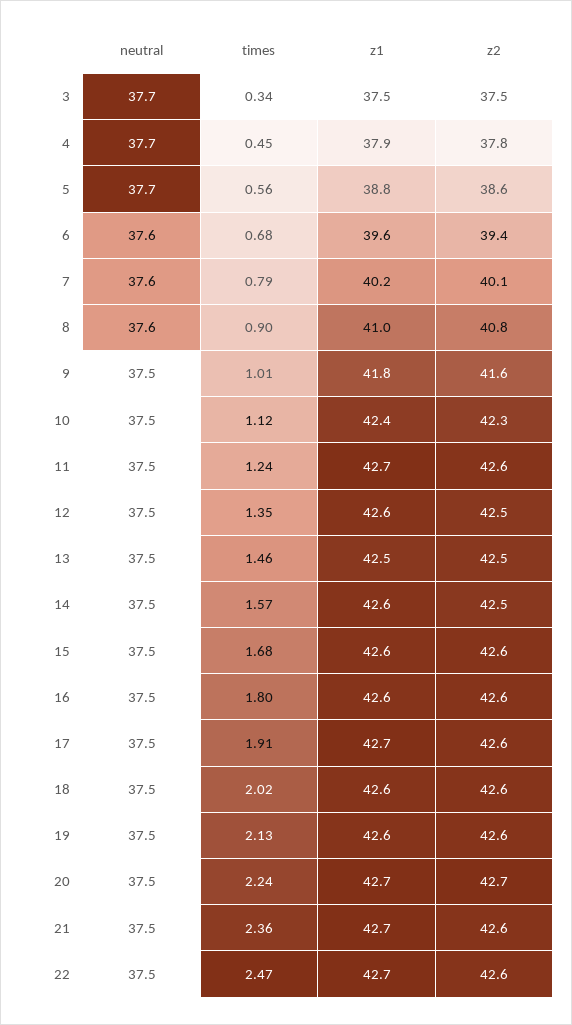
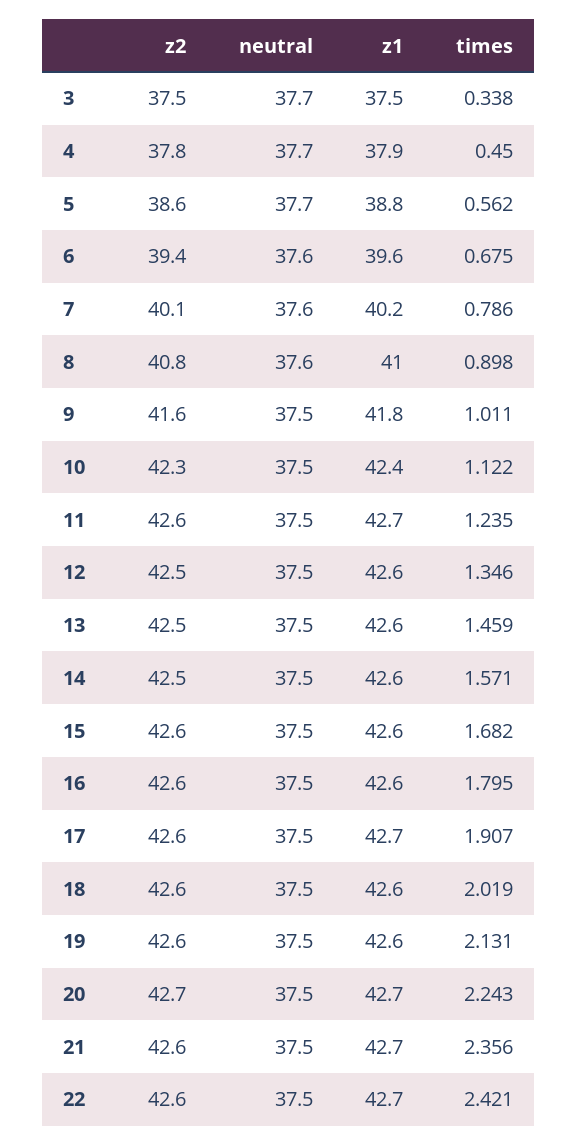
  {
    "neutral": {
      "3": 37.7,
      "4": 37.7,
      "5": 37.7,
      "6": 37.6,
      "7": 37.6,
      "8": 37.6,
      "9": 37.5,
      "10": 37.5,
      "11": 37.5,
      "12": 37.5,
      "13": 37.5,
      "14": 37.5,
      "15": 37.5,
      "16": 37.5,
      "17": 37.5,
      "18": 37.5,
      "19": 37.5,
      "20": 37.5,
      "21": 37.5,
      "22": 37.5
    },
    "times": {
      "3": 0.338,
      "4": 0.45,
      "5": 0.562,
      "6": 0.675,
      "7": 0.786,
      "8": 0.898,
      "9": 1.011,
      "10": 1.122,
      "11": 1.235,
      "12": 1.346,
      "13": 1.459,
      "14": 1.571,
      "15": 1.682,
      "16": 1.795,
      "17": 1.907,
      "18": 2.019,
      "19": 2.131,
      "20": 2.243,
      "21": 2.356,
-     "22": 2.47
+     "22": 2.421
    },
    "z1": {
      "3": 37.5,
      "4": 37.9,
      "5": 38.8,
      "6": 39.6,
      "7": 40.2,
      "8": 41,
      "9": 41.8,
      "10": 42.4,
      "11": 42.7,
      "12": 42.6,
-     "13": 42.5,
+     "13": 42.6,
      "14": 42.6,
      "15": 42.6,
      "16": 42.6,
      "17": 42.7,
      "18": 42.6,
      "19": 42.6,
      "20": 42.7,
      "21": 42.7,
      "22": 42.7
    },
    "z2": {
      "3": 37.5,
      "4": 37.8,
      "5": 38.6,
      "6": 39.4,
      "7": 40.1,
      "8": 40.8,
      "9": 41.6,
      "10": 42.3,
      "11": 42.6,
      "12": 42.5,
      "13": 42.5,
      "14": 42.5,
      "15": 42.6,
      "16": 42.6,
      "17": 42.6,
      "18": 42.6,
      "19": 42.6,
      "20": 42.7,
      "21": 42.6,
      "22": 42.6
    }
  }

